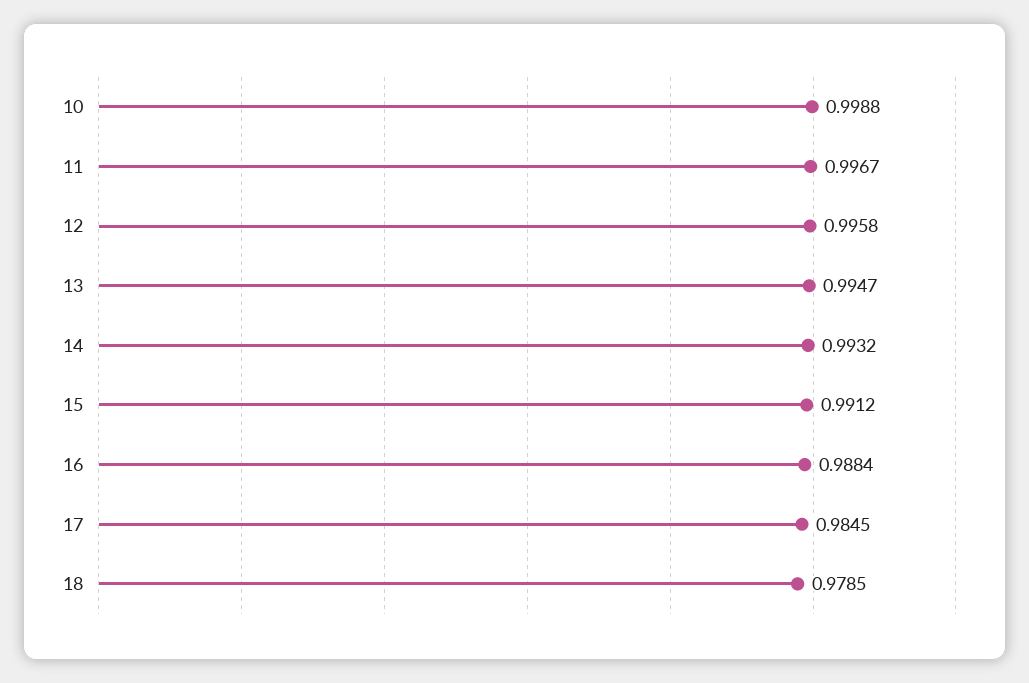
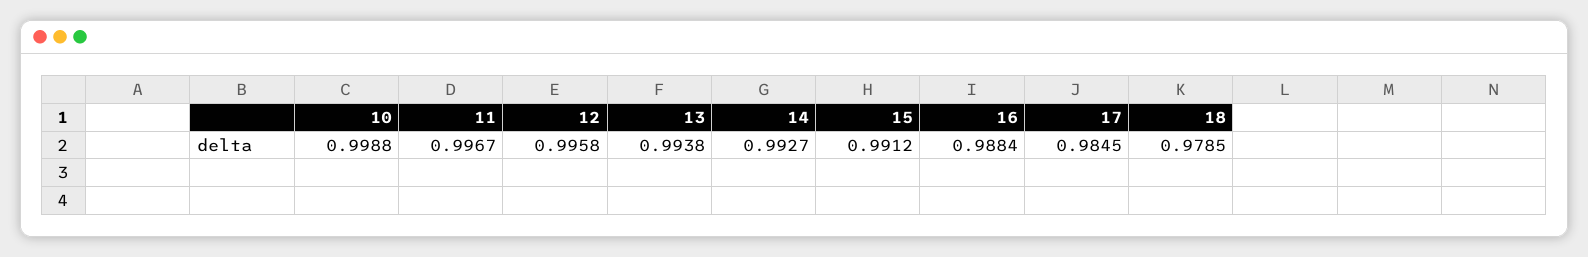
  {
    "10": 0.9988,
    "11": 0.9967,
    "12": 0.9958,
-   "13": 0.9947,
+   "13": 0.9938,
-   "14": 0.9932,
+   "14": 0.9927,
    "15": 0.9912,
    "16": 0.9884,
    "17": 0.9845,
    "18": 0.9785
  }

